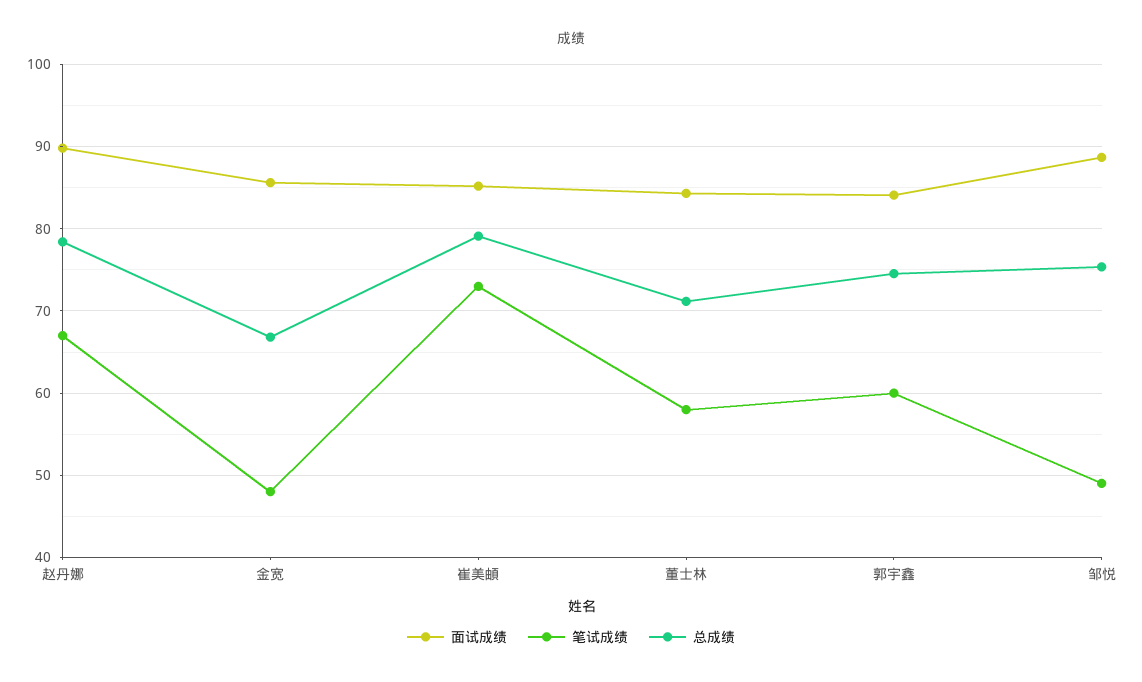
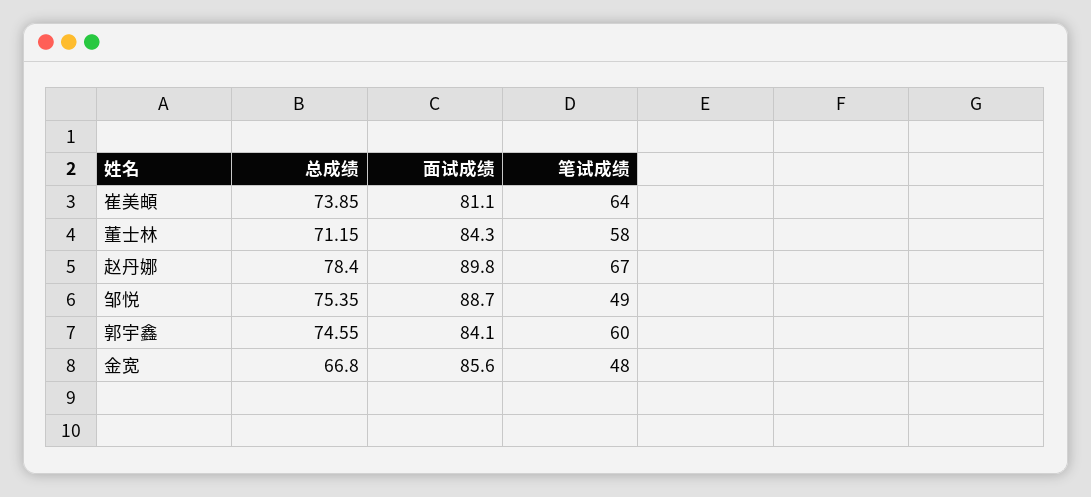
  {
    "面试成绩": {
      "赵丹娜": 89.8,
      "金宽": 85.6,
-     "崔美頔": 85,
+     "崔美頔": 81.1,
      "董士林": 84.3,
      "郭宇鑫": 84.1,
      "邹悦": 88.7
    },
    "笔试成绩": {
      "赵丹娜": 67,
      "金宽": 48,
-     "崔美頔": 73,
+     "崔美頔": 64,
      "董士林": 58,
      "郭宇鑫": 60,
      "邹悦": 49
    },
    "总成绩": {
      "赵丹娜": 78.4,
      "金宽": 66.8,
-     "崔美頔": 79,
+     "崔美頔": 73.85,
      "董士林": 71.15,
      "郭宇鑫": 74.55,
      "邹悦": 75.35
    }
  }

